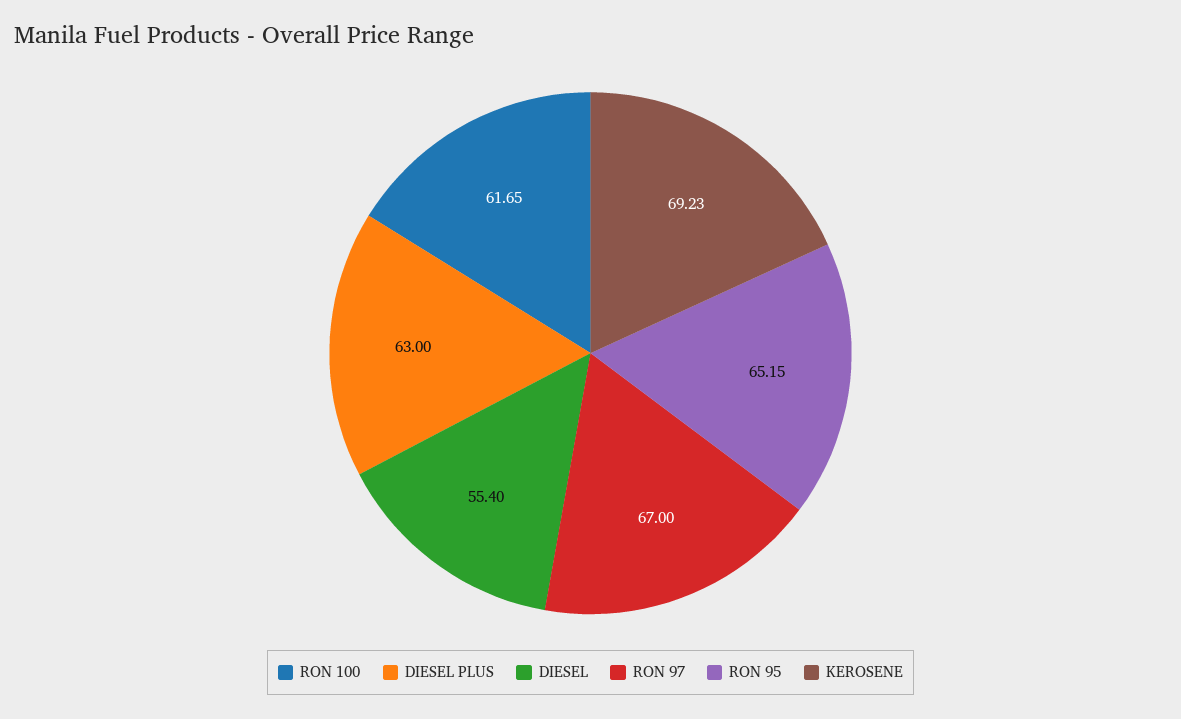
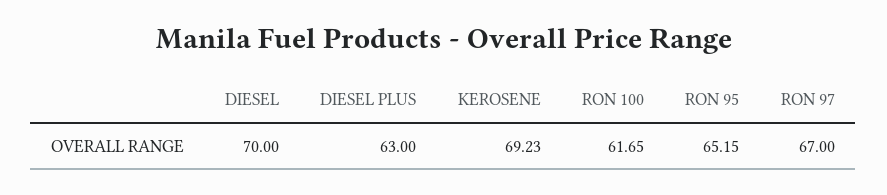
  {
    "RON 100": 61.65,
    "DIESEL PLUS": 63,
-   "DIESEL": 55.4,
+   "DIESEL": 70,
    "RON 97": 67,
    "RON 95": 65.15,
    "KEROSENE": 69.23
  }

